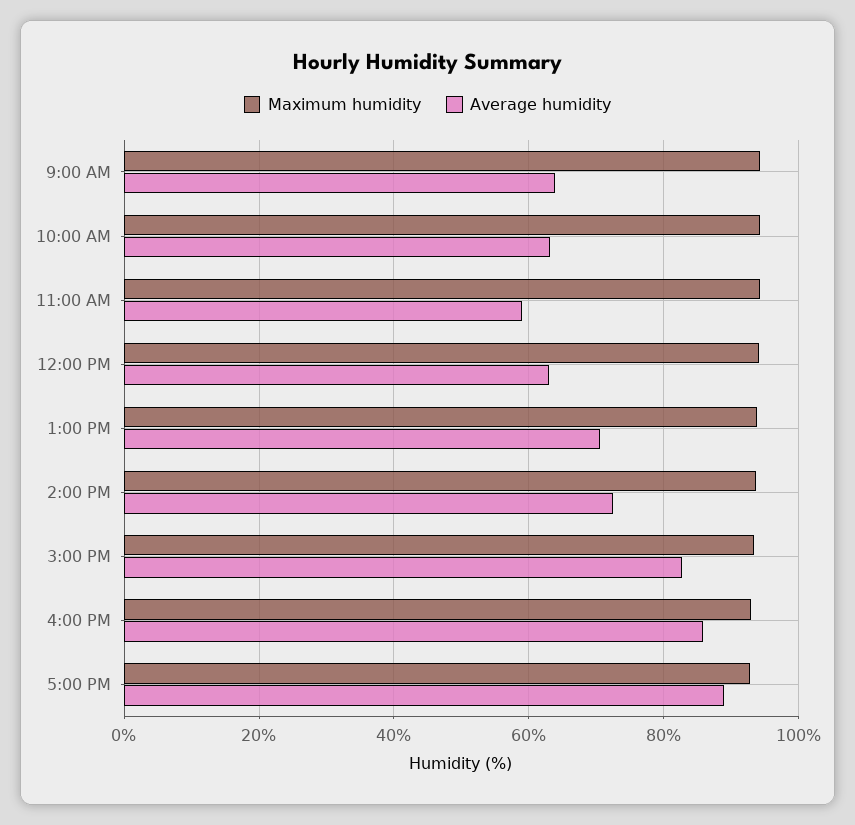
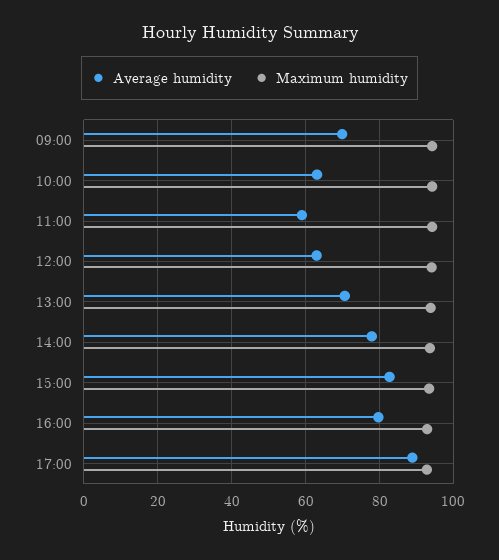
  {
    "Maximum humidity": {
      "9:00 AM": 94,
      "10:00 AM": 94,
      "11:00 AM": 94,
      "12:00 PM": 94,
      "1:00 PM": 94,
      "2:00 PM": 94,
      "3:00 PM": 94,
      "4:00 PM": 92,
      "5:00 PM": 92
    },
    "Average humidity": {
-     "9:00 AM": 64,
+     "9:00 AM": 70,
      "10:00 AM": 64,
      "11:00 AM": 60,
      "12:00 PM": 64,
      "1:00 PM": 70,
-     "2:00 PM": 72,
+     "2:00 PM": 78,
      "3:00 PM": 82,
-     "4:00 PM": 86,
+     "4:00 PM": 80,
      "5:00 PM": 88
    }
  }

